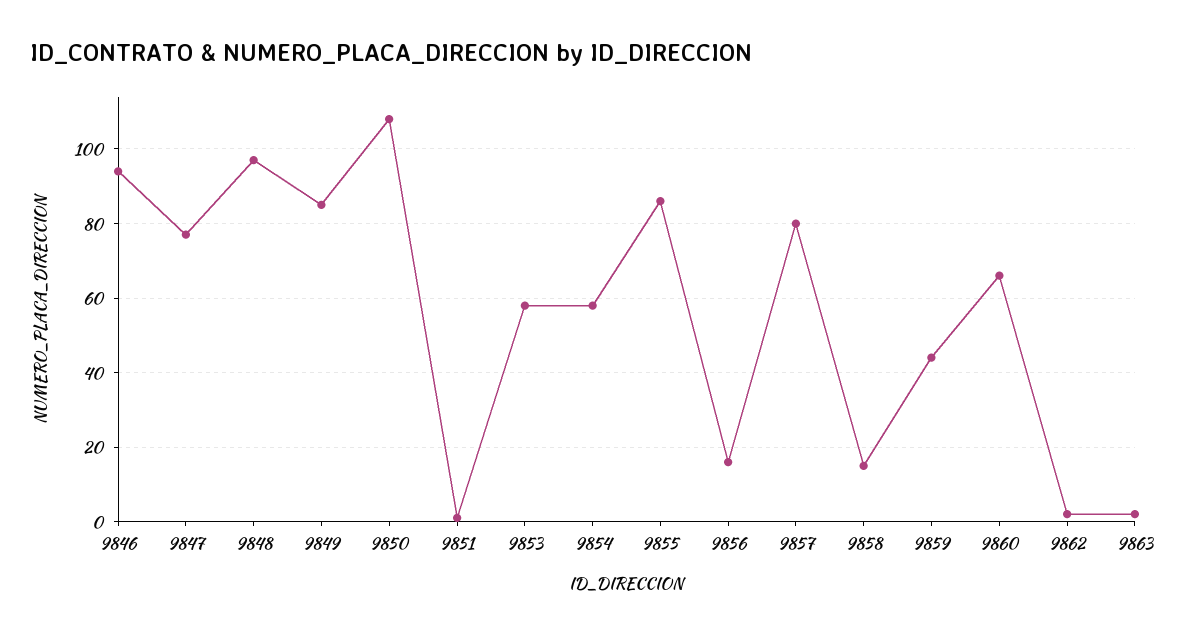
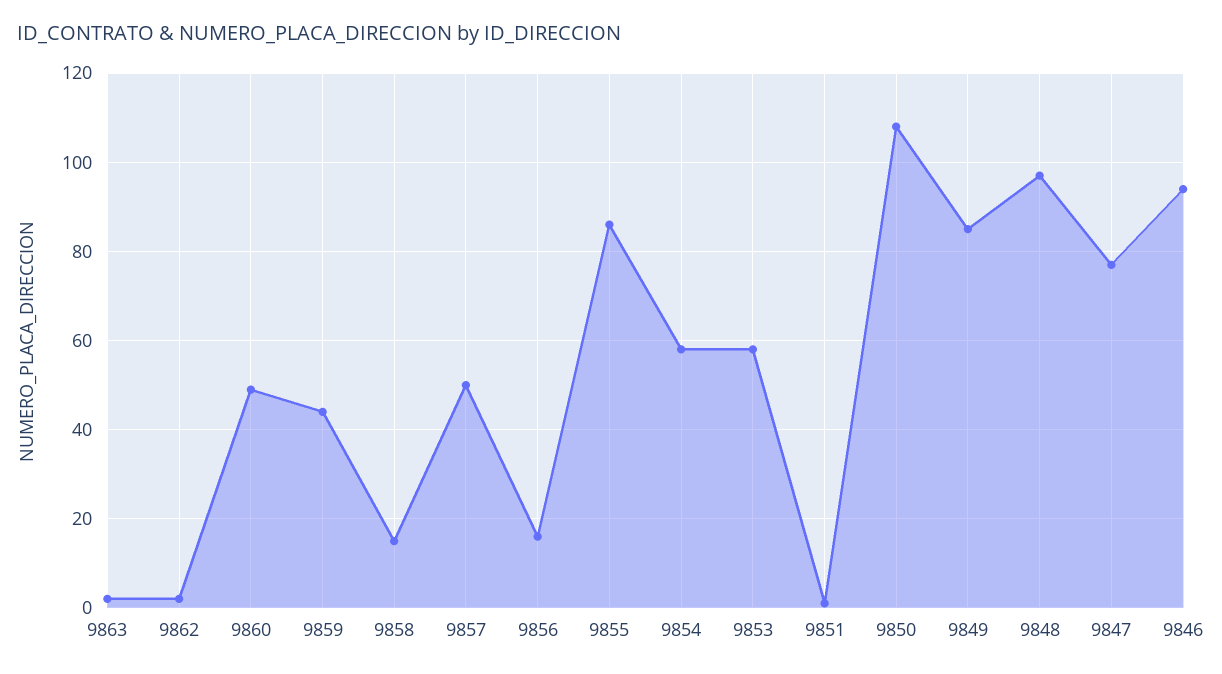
  {
    "9846": 95,
    "9847": 75,
    "9848": 95,
    "9849": 85,
    "9850": 110,
    "9851": 0,
    "9853": 60,
    "9854": 60,
    "9855": 85,
    "9856": 15,
-   "9857": 80,
+   "9857": 50,
    "9858": 15,
    "9859": 45,
-   "9860": 65,
+   "9860": 50,
    "9862": 0,
    "9863": 0
  }

